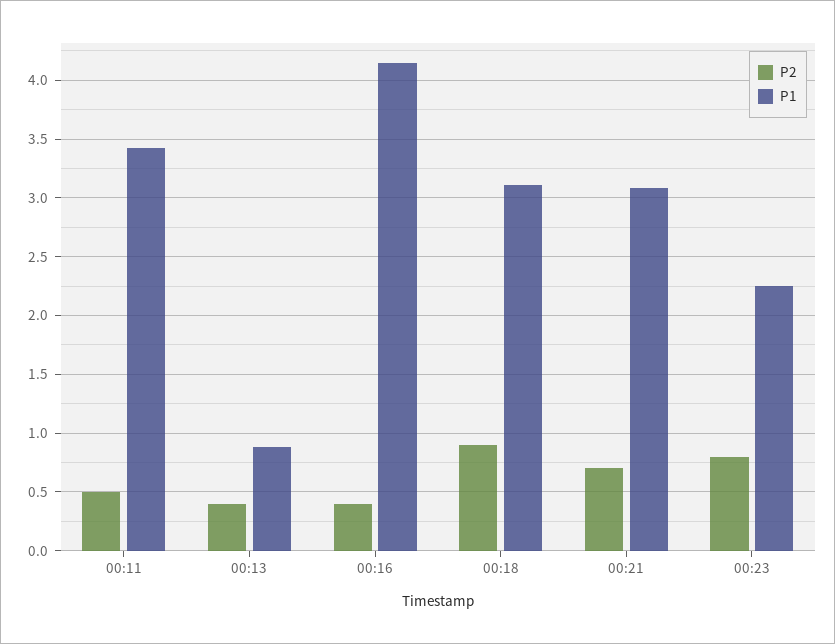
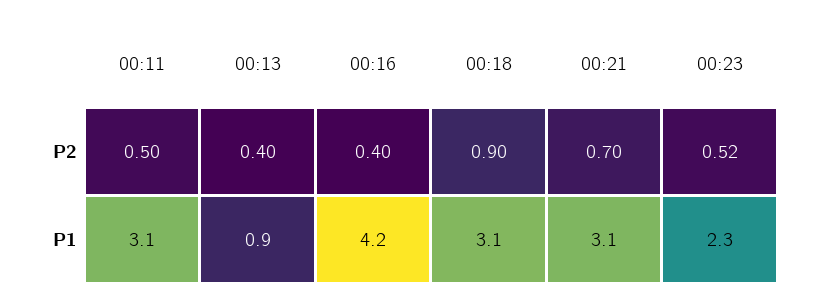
  {
    "P2": {
      "00:11": 0.5,
      "00:13": 0.4,
      "00:16": 0.4,
      "00:18": 0.9,
      "00:21": 0.7,
-     "00:23": 0.8
+     "00:23": 0.52
    },
    "P1": {
-     "00:11": 3.4,
+     "00:11": 3.1,
      "00:13": 0.9,
      "00:16": 4.2,
      "00:18": 3.1,
      "00:21": 3.1,
      "00:23": 2.3
    }
  }

